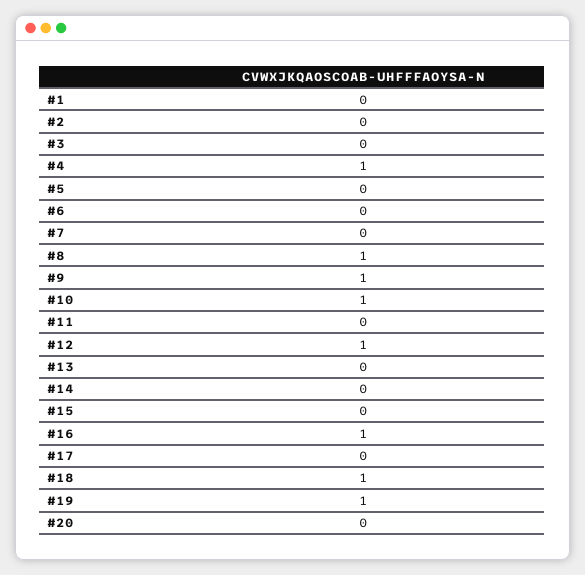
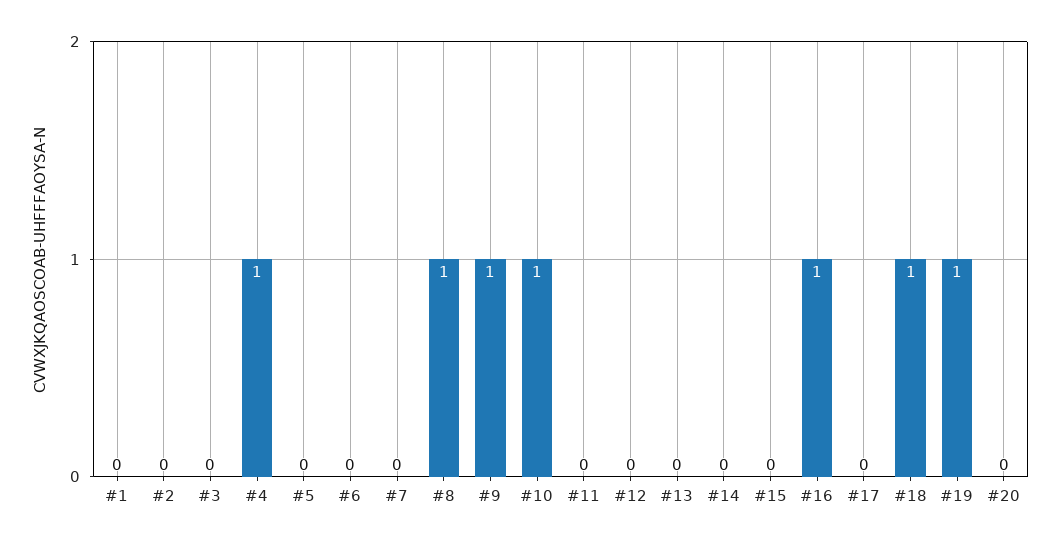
  {
    "#1": 0,
    "#2": 0,
    "#3": 0,
    "#4": 1,
    "#5": 0,
    "#6": 0,
    "#7": 0,
    "#8": 1,
    "#9": 1,
    "#10": 1,
    "#11": 0,
-   "#12": 1,
+   "#12": 0,
    "#13": 0,
    "#14": 0,
    "#15": 0,
    "#16": 1,
    "#17": 0,
    "#18": 1,
    "#19": 1,
    "#20": 0
  }

